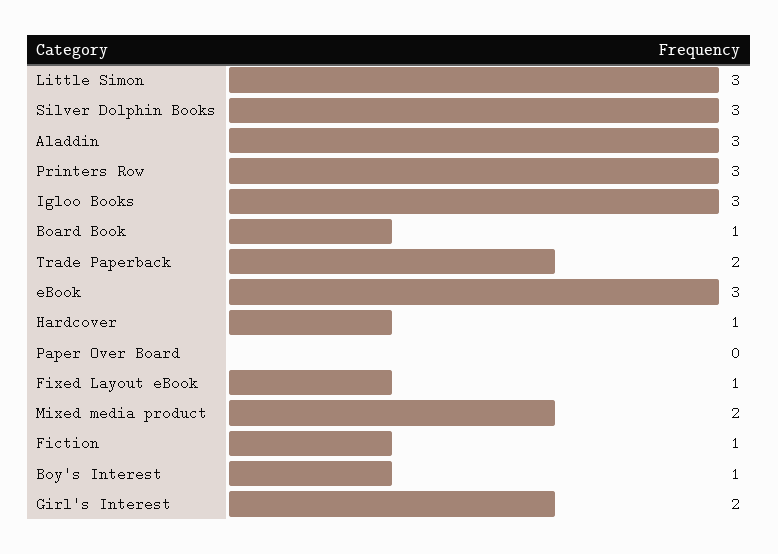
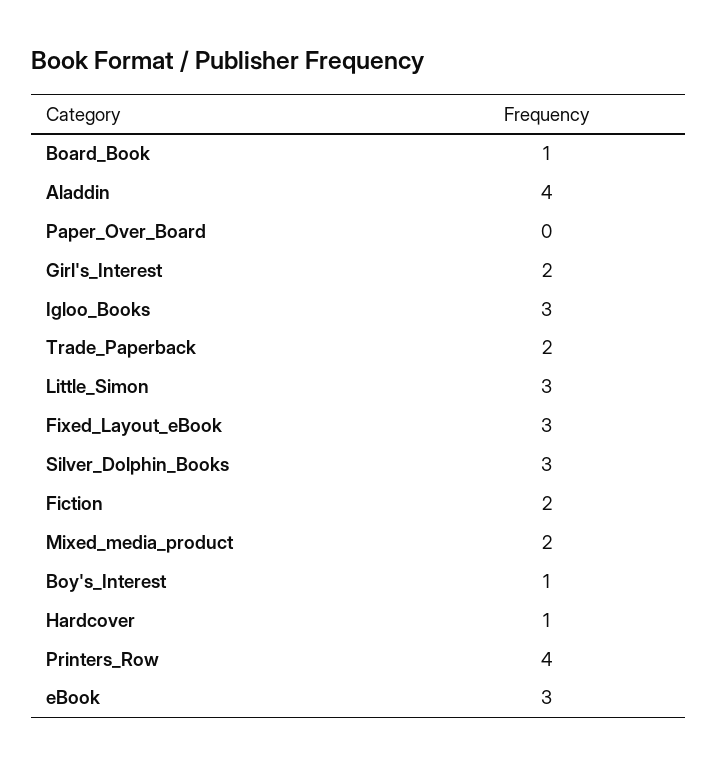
  {
    "Little Simon": 3,
    "Silver Dolphin Books": 3,
-   "Aladdin": 3,
+   "Aladdin": 4,
-   "Printers Row": 3,
+   "Printers Row": 4,
    "Igloo Books": 3,
    "Board Book": 1,
    "Trade Paperback": 2,
    "eBook": 3,
    "Hardcover": 1,
    "Paper Over Board": 0,
-   "Fixed Layout eBook": 1,
+   "Fixed Layout eBook": 3,
    "Mixed media product": 2,
-   "Fiction": 1,
+   "Fiction": 2,
    "Boy's Interest": 1,
    "Girl's Interest": 2
  }

